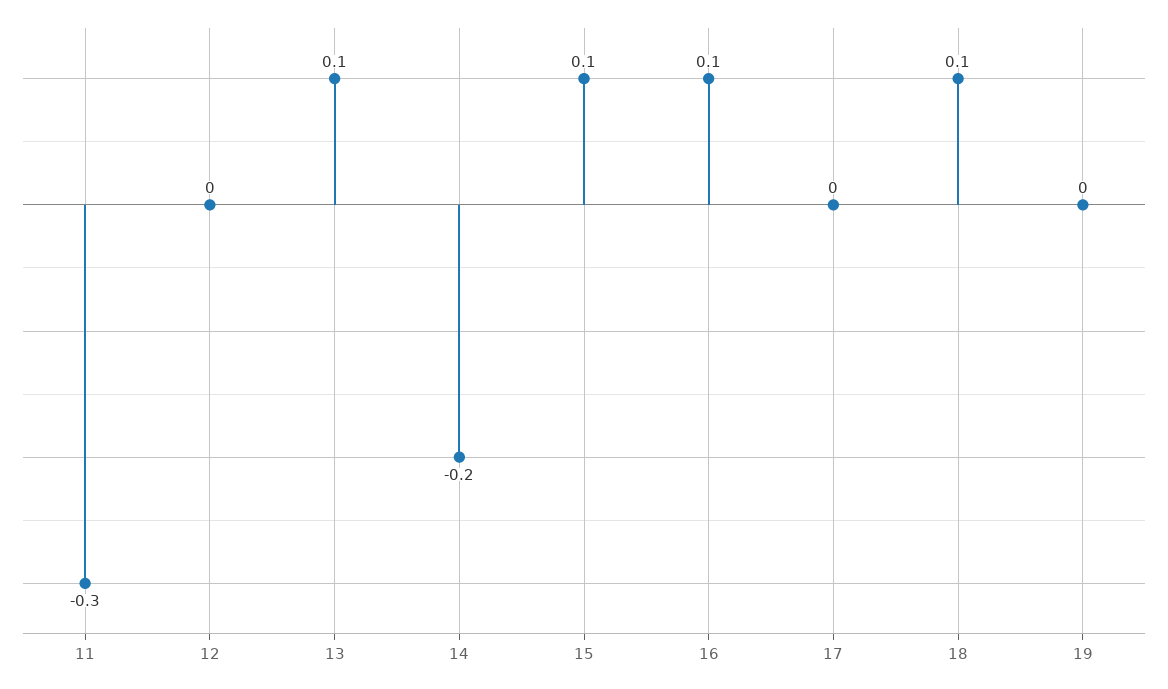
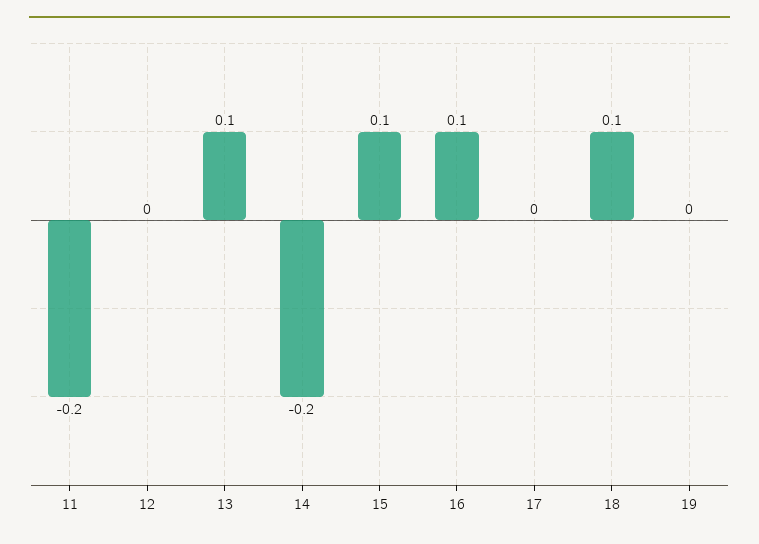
  {
-   "11": -0.3,
+   "11": -0.2,
    "12": 0,
    "13": 0.1,
    "14": -0.2,
    "15": 0.1,
    "16": 0.1,
    "17": 0,
    "18": 0.1,
    "19": 0
  }

